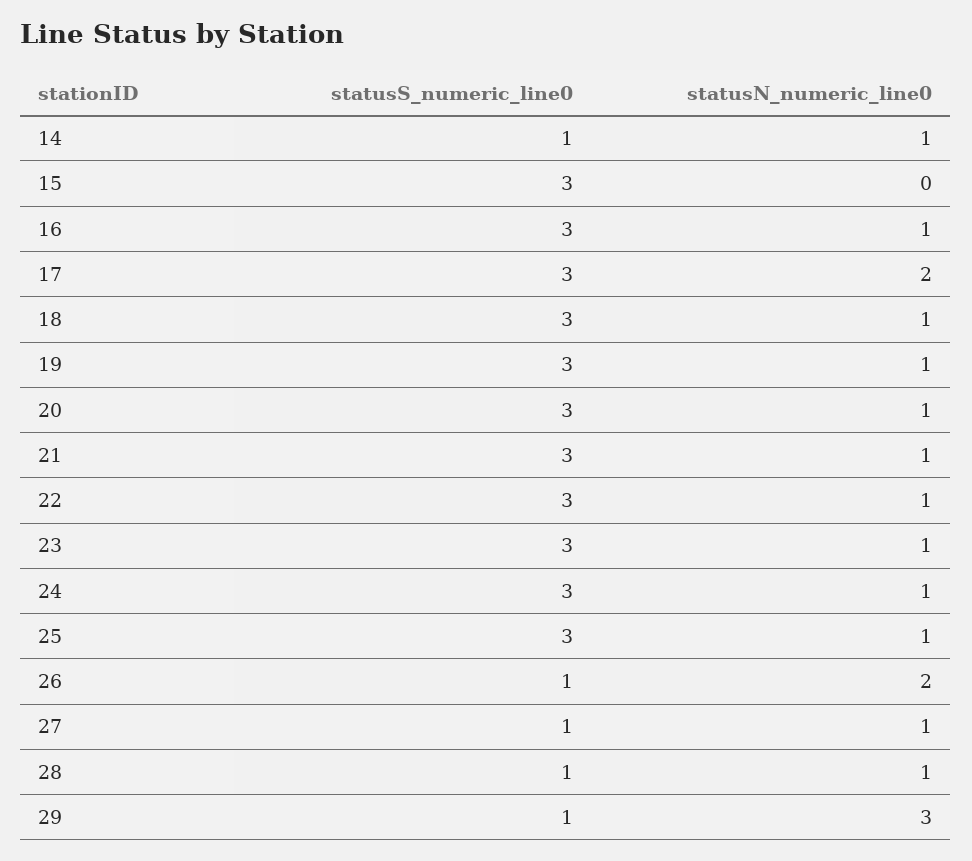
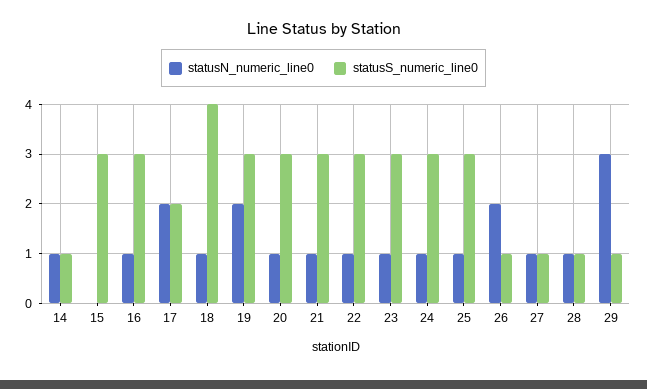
  {
    "statusS_numeric_line0": {
      "14": 1,
      "15": 3,
      "16": 3,
-     "17": 3,
+     "17": 2,
-     "18": 3,
+     "18": 4,
      "19": 3,
      "20": 3,
      "21": 3,
      "22": 3,
      "23": 3,
      "24": 3,
      "25": 3,
      "26": 1,
      "27": 1,
      "28": 1,
      "29": 1
    },
    "statusN_numeric_line0": {
      "14": 1,
      "15": 0,
      "16": 1,
      "17": 2,
      "18": 1,
-     "19": 1,
+     "19": 2,
      "20": 1,
      "21": 1,
      "22": 1,
      "23": 1,
      "24": 1,
      "25": 1,
      "26": 2,
      "27": 1,
      "28": 1,
      "29": 3
    }
  }

